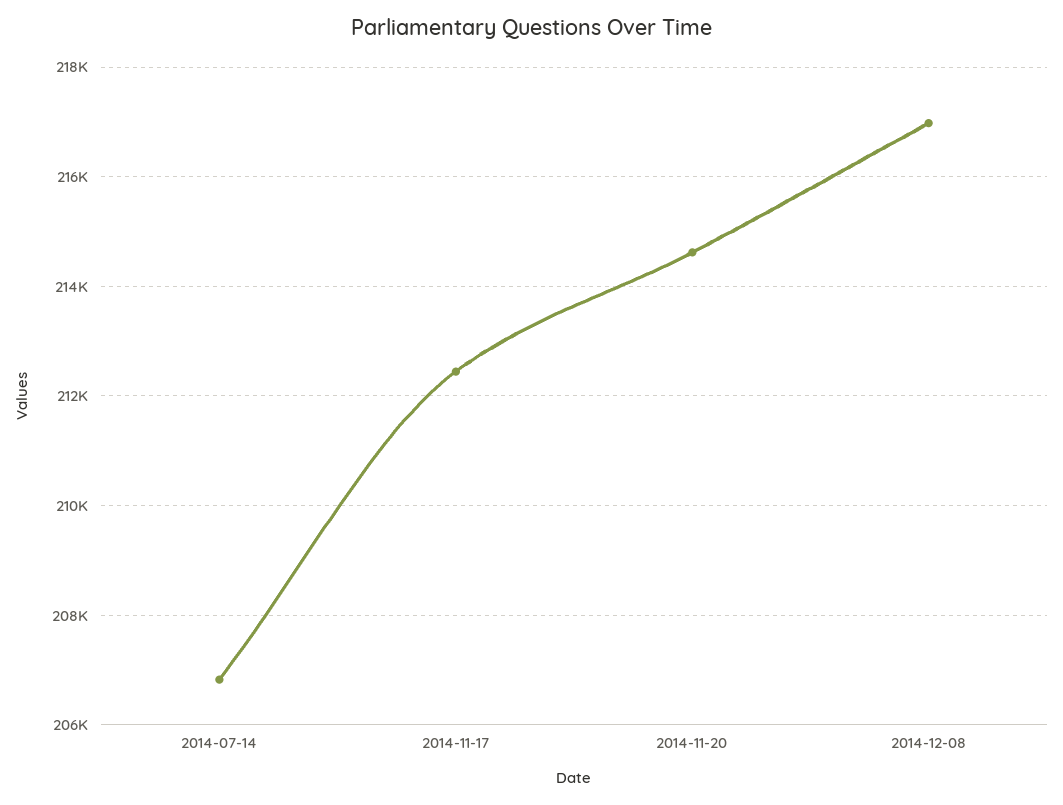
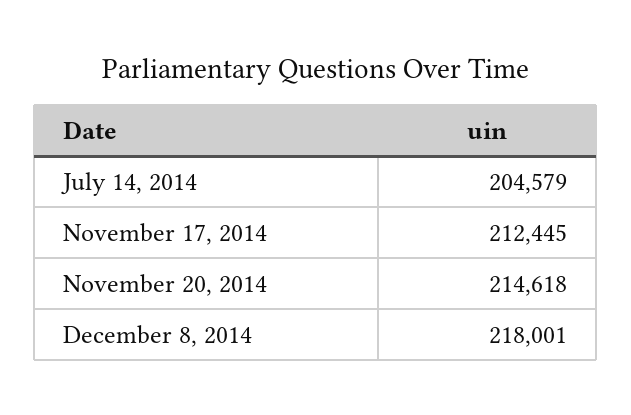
  {
-   "2014-07-14": 206800,
+   "2014-07-14": 204579,
    "2014-11-17": 212445,
    "2014-11-20": 214618,
-   "2014-12-08": 217000
+   "2014-12-08": 218001
  }

